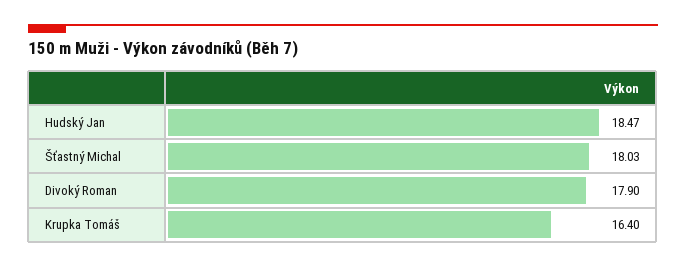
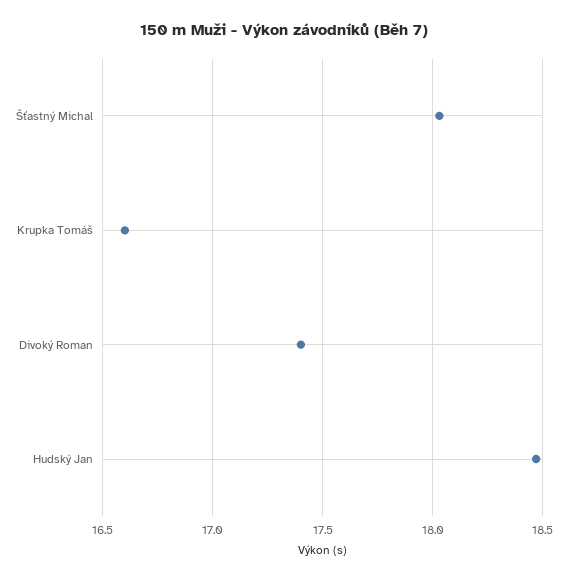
  {
    "Hudský Jan": 18.47,
    "Šťastný Michal": 18.03,
-   "Divoký Roman": 17.9,
+   "Divoký Roman": 17.4,
-   "Krupka Tomáš": 16.4
+   "Krupka Tomáš": 16.6
  }

